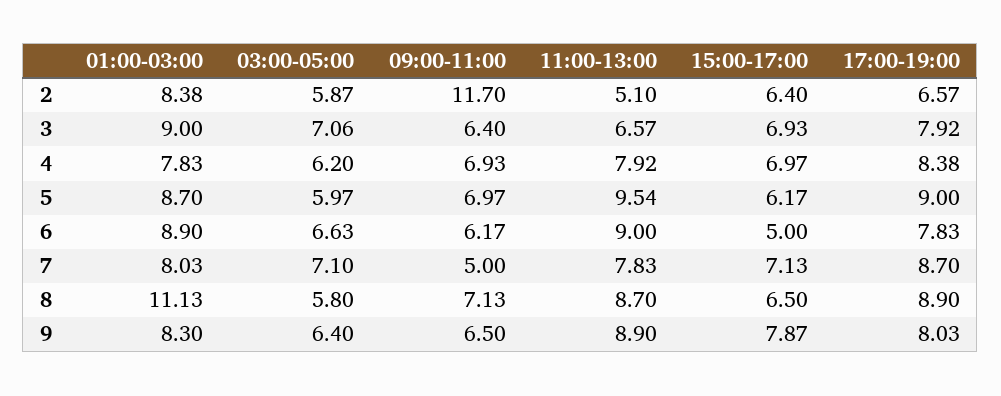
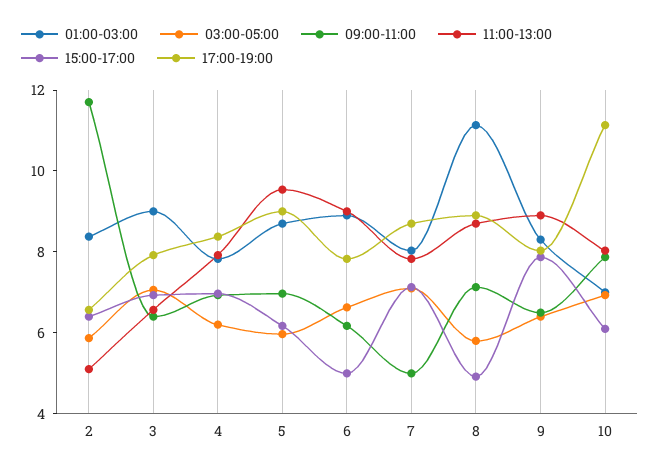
  {
    "01:00-03:00": {
      "2": 8.38,
      "3": 9,
      "4": 7.83,
      "5": 8.7,
      "6": 8.9,
      "7": 8.03,
      "8": 11.13,
-     "9": 8.3
+     "9": 8.3,
+     "10": 7
    },
    "03:00-05:00": {
      "2": 5.87,
      "3": 7.06,
      "4": 6.2,
      "5": 5.97,
      "6": 6.63,
      "7": 7.1,
      "8": 5.8,
-     "9": 6.4
+     "9": 6.4,
+     "10": 7
    },
    "09:00-11:00": {
      "2": 11.7,
      "3": 6.4,
      "4": 6.93,
      "5": 6.97,
      "6": 6.17,
      "7": 5,
      "8": 7.13,
-     "9": 6.5
+     "9": 6.5,
+     "10": 8
    },
    "11:00-13:00": {
      "2": 5.1,
      "3": 6.57,
      "4": 7.92,
      "5": 9.54,
      "6": 9,
      "7": 7.83,
      "8": 8.7,
-     "9": 8.9
+     "9": 8.9,
+     "10": 8
    },
    "15:00-17:00": {
      "2": 6.4,
      "3": 6.93,
      "4": 6.97,
      "5": 6.17,
      "6": 5,
      "7": 7.13,
-     "8": 6.5,
+     "8": 5,
-     "9": 7.87
+     "9": 7.87,
+     "10": 6
    },
    "17:00-19:00": {
      "2": 6.57,
      "3": 7.92,
      "4": 8.38,
      "5": 9,
      "6": 7.83,
      "7": 8.7,
      "8": 8.9,
-     "9": 8.03
+     "9": 8.03,
+     "10": 11
    }
  }

